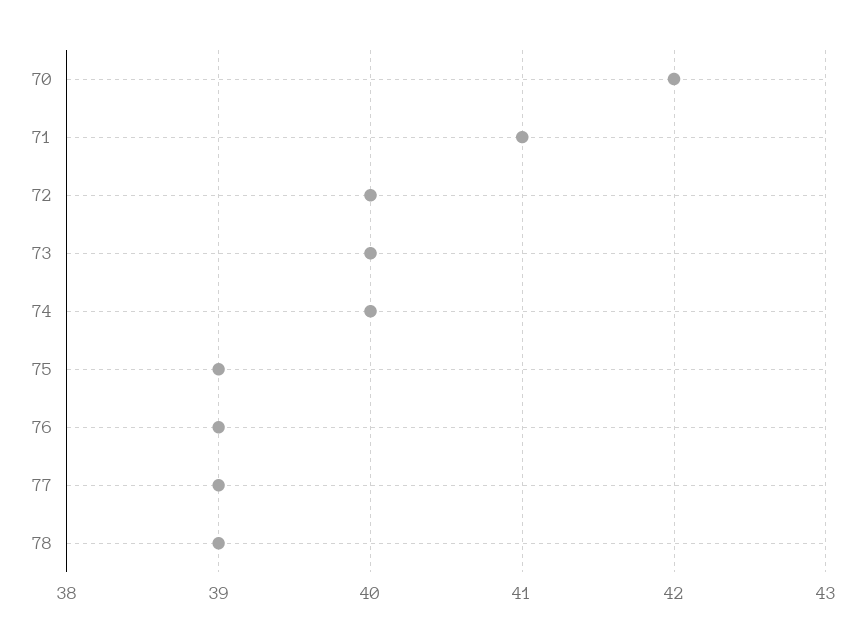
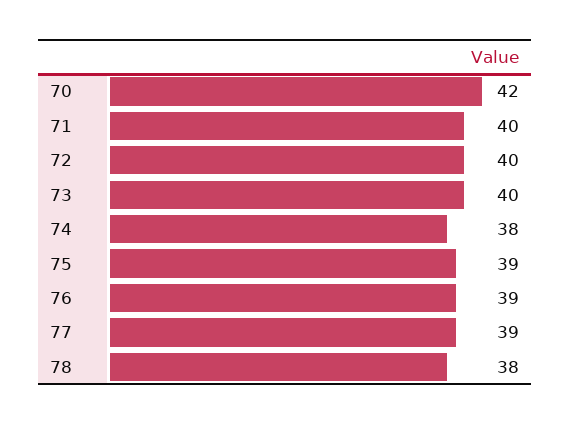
  {
    "70": 42,
-   "71": 41,
+   "71": 40,
    "72": 40,
    "73": 40,
-   "74": 40,
+   "74": 38,
    "75": 39,
    "76": 39,
    "77": 39,
-   "78": 39
+   "78": 38
  }

